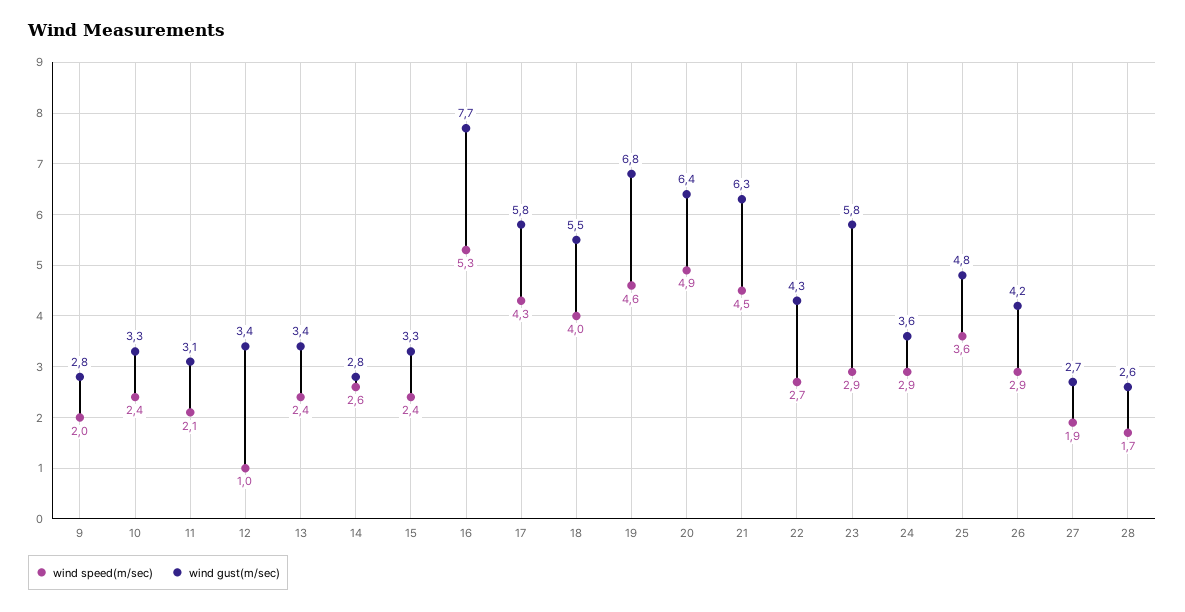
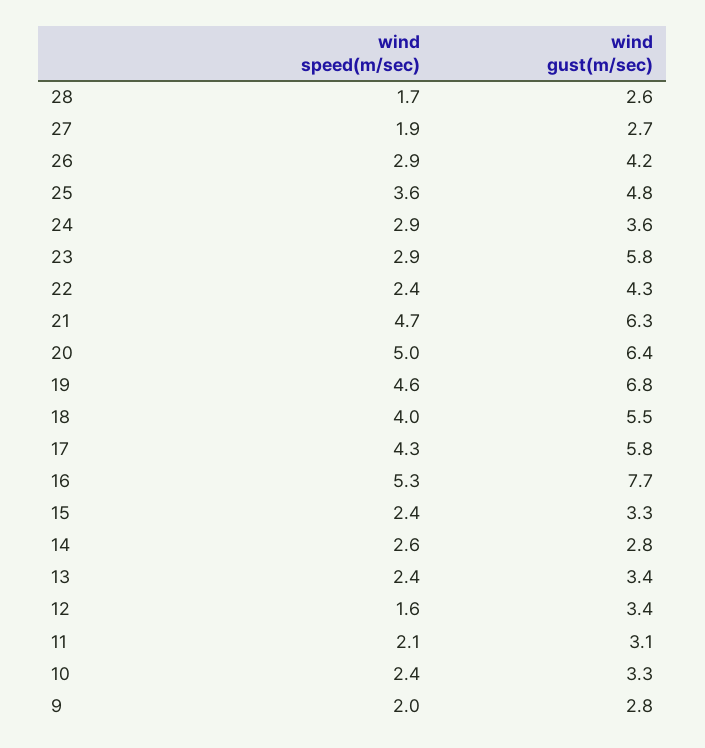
  {
    "wind speed(m/sec)": {
      "9": 2,
      "10": 2.4,
      "11": 2.1,
-     "12": 1,
+     "12": 1.6,
      "13": 2.4,
      "14": 2.6,
      "15": 2.4,
      "16": 5.3,
      "17": 4.3,
      "18": 4,
      "19": 4.6,
-     "20": 4.9,
+     "20": 5,
-     "21": 4.5,
+     "21": 4.7,
-     "22": 2.7,
+     "22": 2.4,
      "23": 2.9,
      "24": 2.9,
      "25": 3.6,
      "26": 2.9,
      "27": 1.9,
      "28": 1.7
    },
    "wind gust(m/sec)": {
      "9": 2.8,
      "10": 3.3,
      "11": 3.1,
      "12": 3.4,
      "13": 3.4,
      "14": 2.8,
      "15": 3.3,
      "16": 7.7,
      "17": 5.8,
      "18": 5.5,
      "19": 6.8,
      "20": 6.4,
      "21": 6.3,
      "22": 4.3,
      "23": 5.8,
      "24": 3.6,
      "25": 4.8,
      "26": 4.2,
      "27": 2.7,
      "28": 2.6
    }
  }

